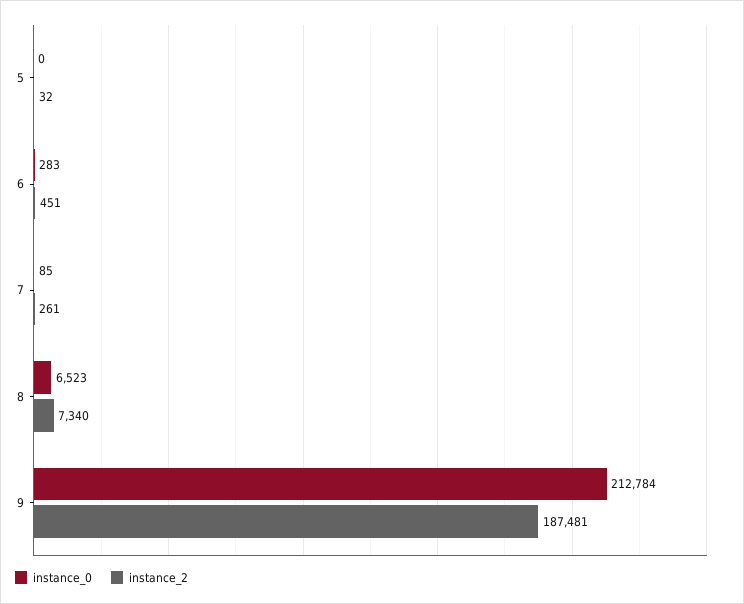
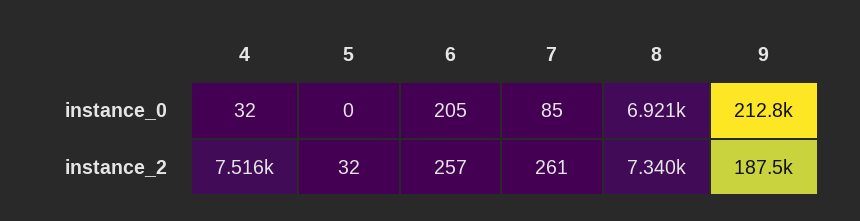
  {
    "instance_0": {
      "5": 0,
-     "6": 283,
+     "6": 205,
      "7": 85,
-     "8": 6523,
+     "8": 6921,
-     "9": 212784
+     "9": 212784,
+     "4": 32
    },
    "instance_2": {
      "5": 32,
-     "6": 451,
+     "6": 257,
      "7": 261,
      "8": 7340,
-     "9": 187481
+     "9": 187481,
+     "4": 7516
    }
  }

